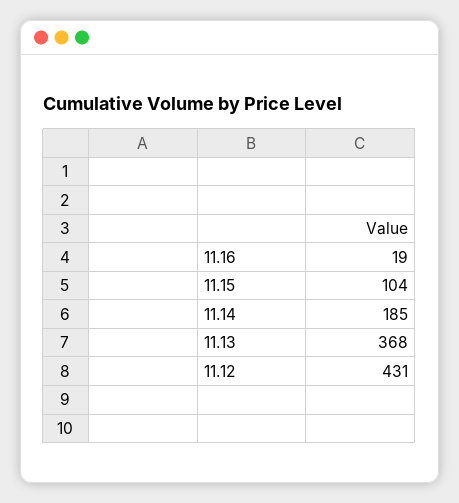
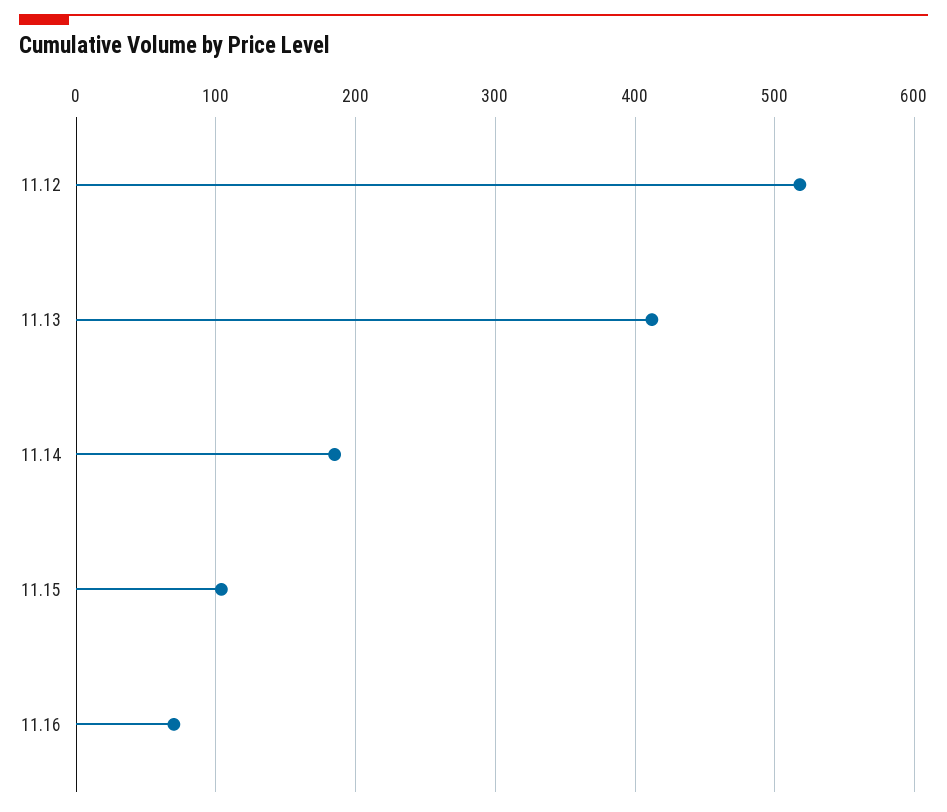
  {
-   "11.16": 19,
+   "11.16": 70,
    "11.15": 104,
    "11.14": 185,
-   "11.13": 368,
+   "11.13": 410,
-   "11.12": 431
+   "11.12": 520
  }

